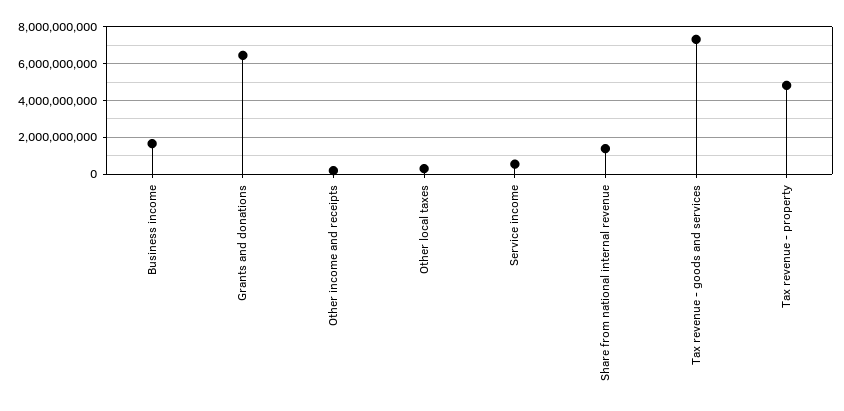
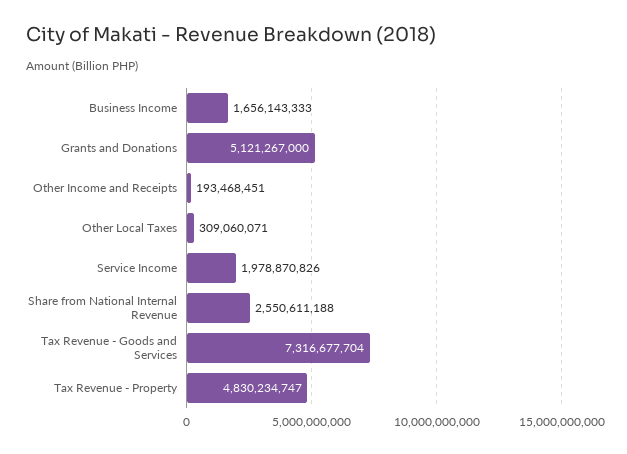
  {
    "Business income": 1656143333,
-   "Grants and donations": 6500000000,
+   "Grants and donations": 5121267000,
    "Other income and receipts": 193468451,
    "Other local taxes": 309060071,
-   "Service income": 500000000,
+   "Service income": 1978870826,
-   "Share from national internal revenue": 1500000000,
+   "Share from national internal revenue": 2550611188,
    "Tax revenue - goods and services": 7316677704,
    "Tax revenue - property": 4830234747
  }

